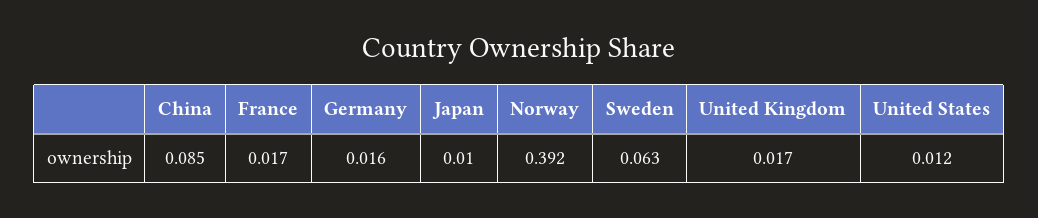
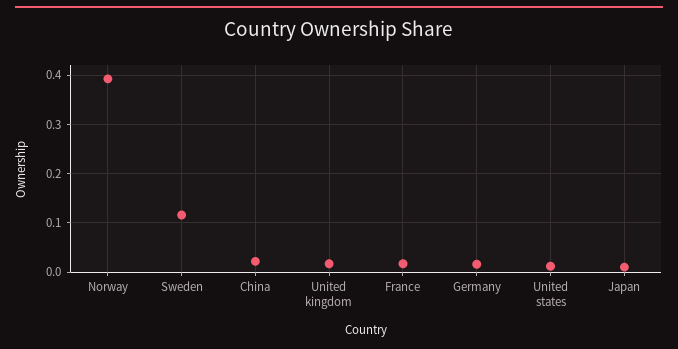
  {
-   "China": 0.085,
+   "China": 0.02,
    "France": 0.017,
    "Germany": 0.016,
    "Japan": 0.01,
    "Norway": 0.392,
-   "Sweden": 0.063,
+   "Sweden": 0.12,
    "United Kingdom": 0.017,
    "United States": 0.012
  }

